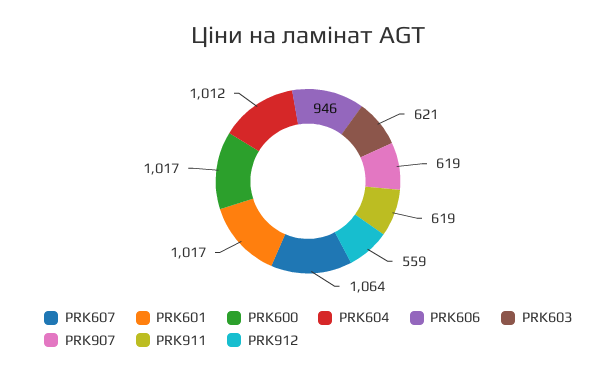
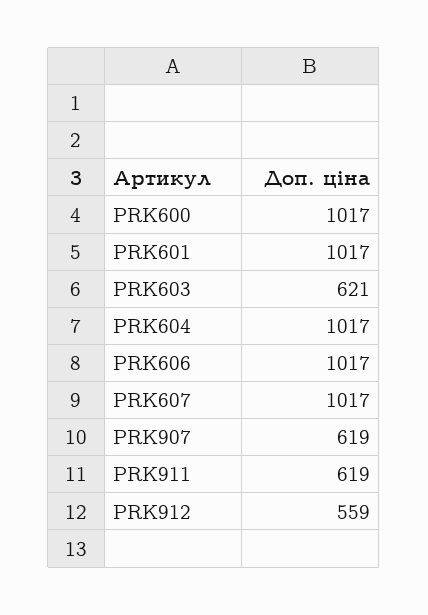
  {
-   "PRK607": 1064,
+   "PRK607": 1017,
    "PRK601": 1017,
    "PRK600": 1017,
-   "PRK604": 1012,
+   "PRK604": 1017,
-   "PRK606": 946,
+   "PRK606": 1017,
    "PRK603": 621,
    "PRK907": 619,
    "PRK911": 619,
    "PRK912": 559
  }

